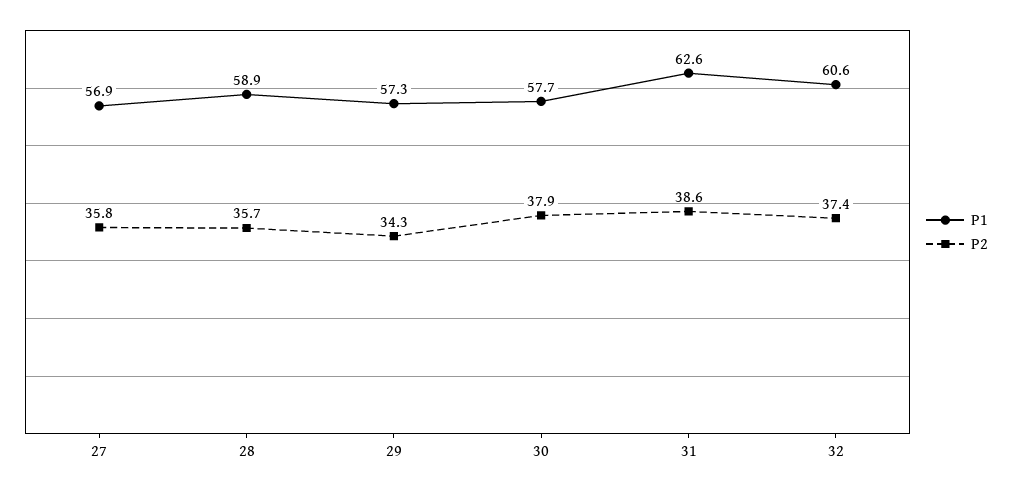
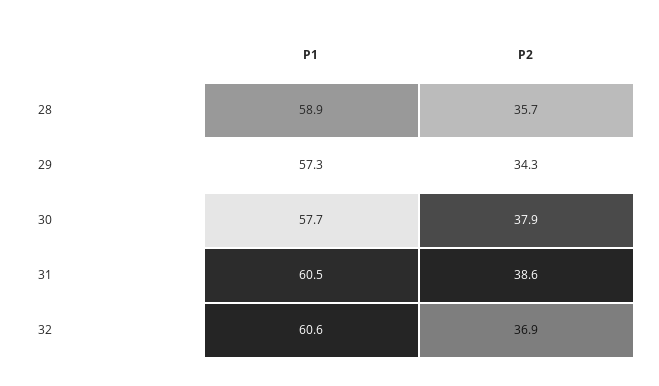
  {
    "P1": {
-     "27": 56.9,
      "28": 58.9,
      "29": 57.3,
      "30": 57.7,
-     "31": 62.6,
+     "31": 60.5,
      "32": 60.6
    },
    "P2": {
-     "27": 35.8,
      "28": 35.7,
      "29": 34.3,
      "30": 37.9,
      "31": 38.6,
-     "32": 37.4
+     "32": 36.9
    }
  }

